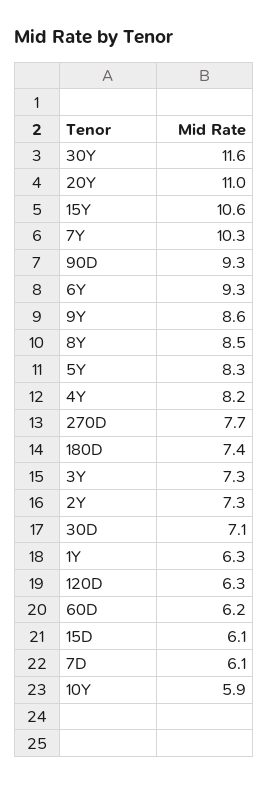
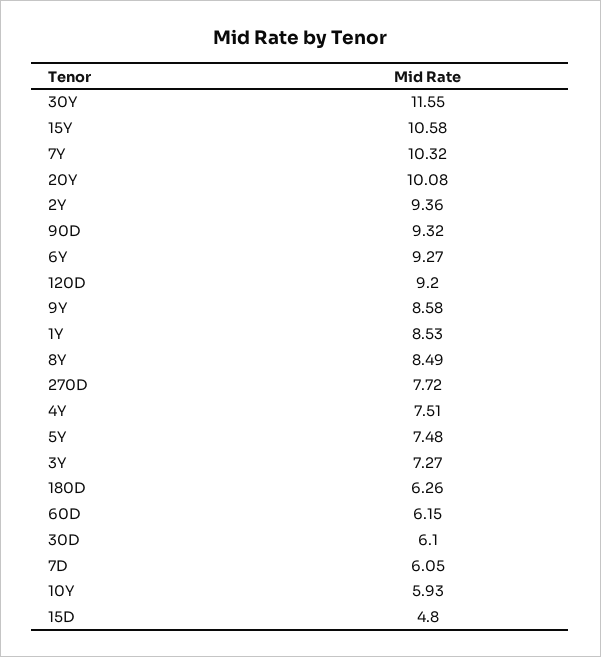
  {
    "30Y": 11.55,
-   "20Y": 11,
+   "20Y": 10.08,
    "15Y": 10.58,
    "7Y": 10.32,
    "90D": 9.32,
    "6Y": 9.27,
    "9Y": 8.58,
    "8Y": 8.49,
-   "5Y": 8.3,
+   "5Y": 7.48,
-   "4Y": 8.2,
+   "4Y": 7.51,
    "270D": 7.72,
-   "180D": 7.4,
+   "180D": 6.26,
    "3Y": 7.27,
-   "2Y": 7.3,
+   "2Y": 9.36,
-   "30D": 7.1,
+   "30D": 6.1,
-   "1Y": 6.3,
+   "1Y": 8.53,
-   "120D": 6.3,
+   "120D": 9.2,
    "60D": 6.15,
-   "15D": 6.1,
+   "15D": 4.8,
    "7D": 6.05,
    "10Y": 5.93
  }

